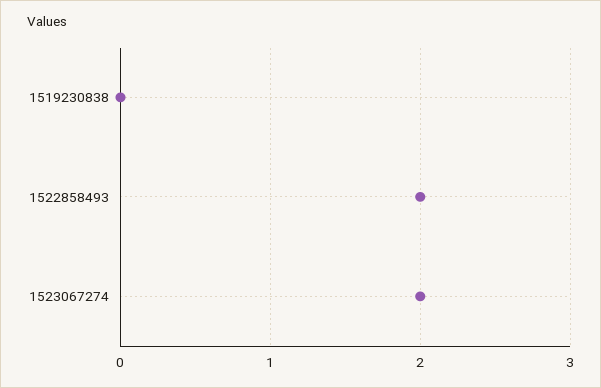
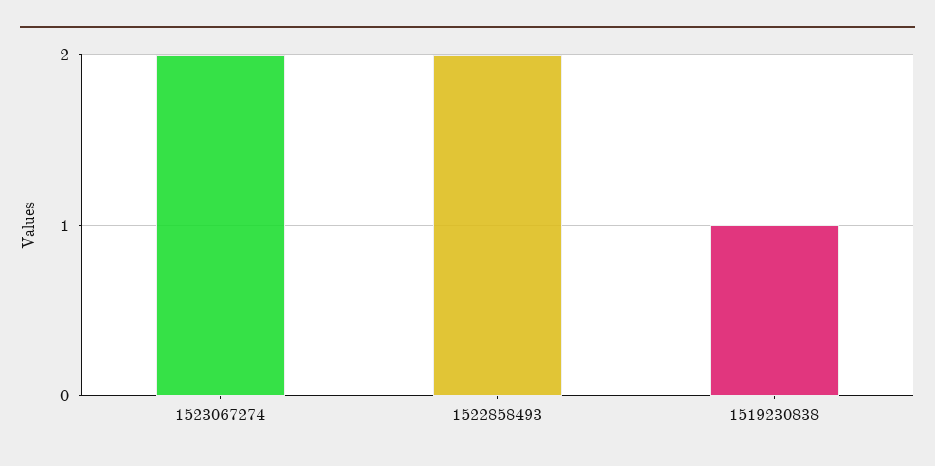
  {
-   "1519230838": 0,
+   "1519230838": 1,
    "1522858493": 2,
    "1523067274": 2
  }

